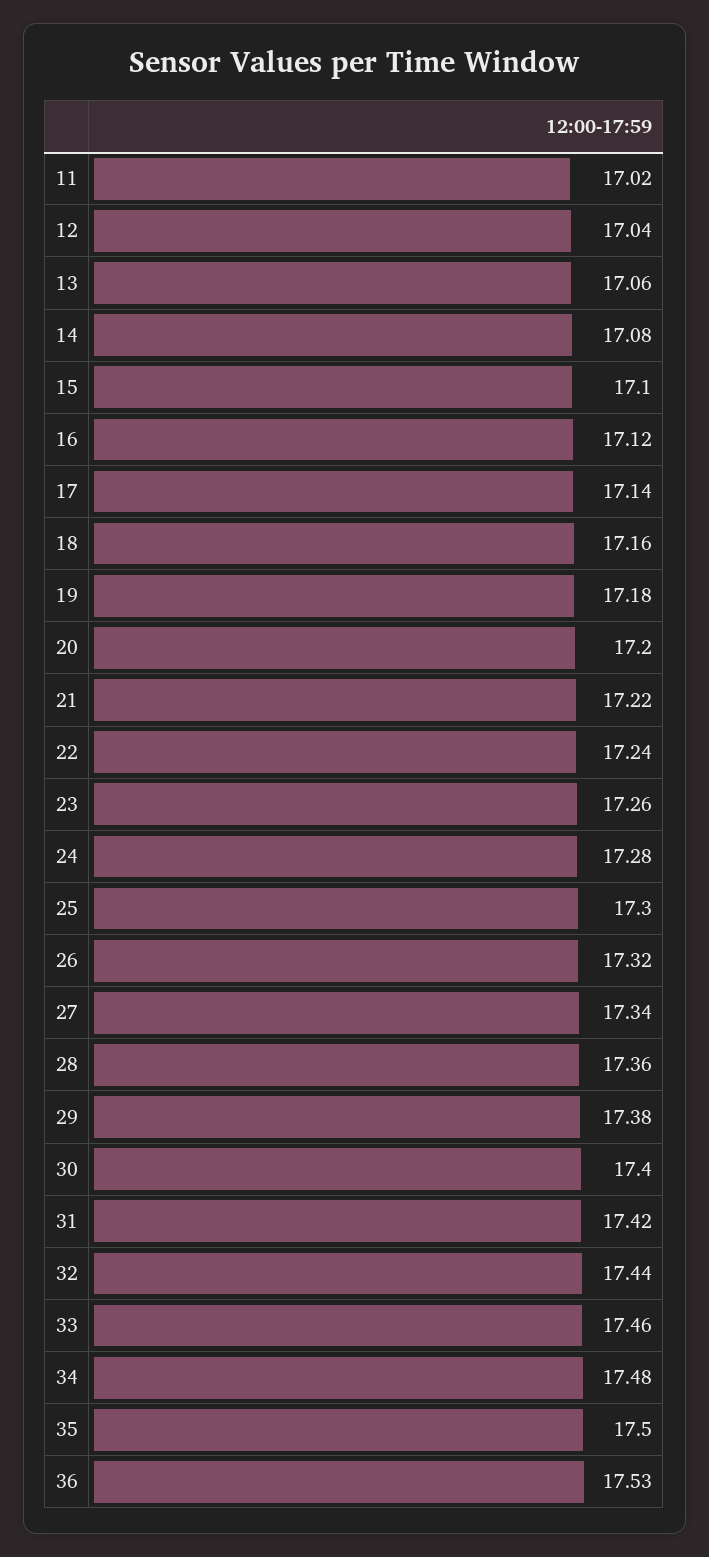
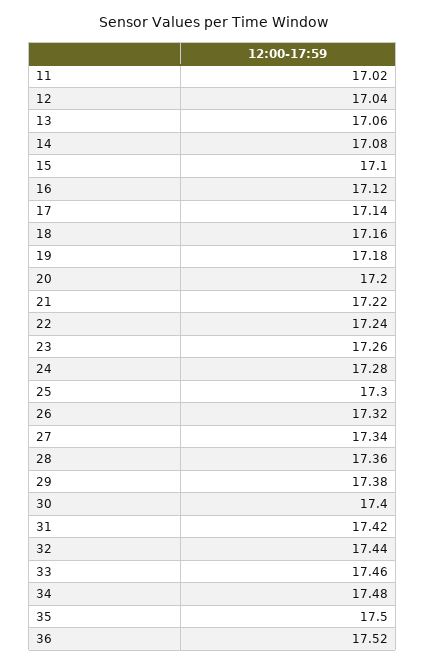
  {
    "11": 17.02,
    "12": 17.04,
    "13": 17.06,
    "14": 17.08,
    "15": 17.1,
    "16": 17.12,
    "17": 17.14,
    "18": 17.16,
    "19": 17.18,
    "20": 17.2,
    "21": 17.22,
    "22": 17.24,
    "23": 17.26,
    "24": 17.28,
    "25": 17.3,
    "26": 17.32,
    "27": 17.34,
    "28": 17.36,
    "29": 17.38,
    "30": 17.4,
    "31": 17.42,
    "32": 17.44,
    "33": 17.46,
    "34": 17.48,
    "35": 17.5,
-   "36": 17.53
+   "36": 17.52
  }

